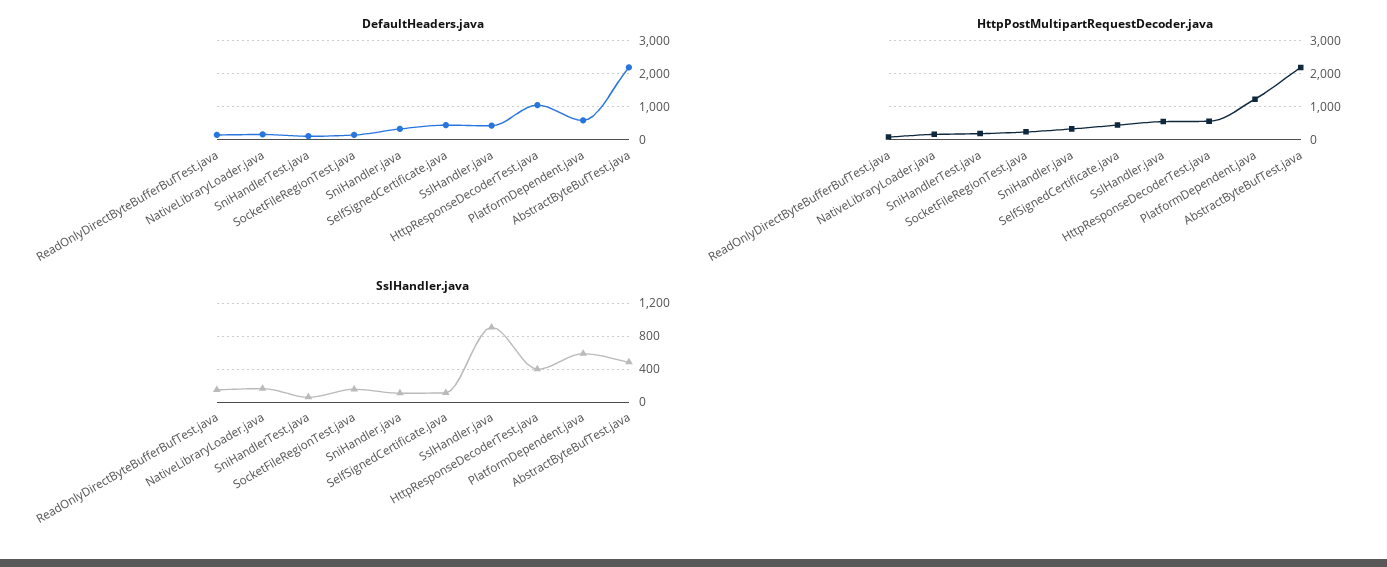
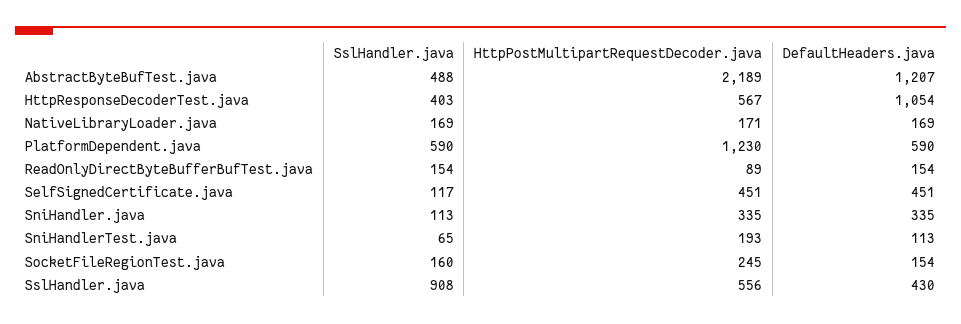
  {
    "DefaultHeaders.java": {
      "ReadOnlyDirectByteBufferBufTest.java": 154,
      "NativeLibraryLoader.java": 169,
      "SniHandlerTest.java": 113,
      "SocketFileRegionTest.java": 154,
      "SniHandler.java": 335,
      "SelfSignedCertificate.java": 451,
      "SslHandler.java": 430,
      "HttpResponseDecoderTest.java": 1054,
      "PlatformDependent.java": 590,
-     "AbstractByteBufTest.java": 2200
+     "AbstractByteBufTest.java": 1207
    },
    "HttpPostMultipartRequestDecoder.java": {
      "ReadOnlyDirectByteBufferBufTest.java": 89,
      "NativeLibraryLoader.java": 171,
      "SniHandlerTest.java": 193,
      "SocketFileRegionTest.java": 245,
      "SniHandler.java": 335,
      "SelfSignedCertificate.java": 451,
      "SslHandler.java": 556,
      "HttpResponseDecoderTest.java": 567,
      "PlatformDependent.java": 1230,
      "AbstractByteBufTest.java": 2189
    },
    "SslHandler.java": {
      "ReadOnlyDirectByteBufferBufTest.java": 154,
      "NativeLibraryLoader.java": 169,
      "SniHandlerTest.java": 65,
      "SocketFileRegionTest.java": 160,
      "SniHandler.java": 113,
      "SelfSignedCertificate.java": 117,
      "SslHandler.java": 908,
      "HttpResponseDecoderTest.java": 403,
      "PlatformDependent.java": 590,
      "AbstractByteBufTest.java": 488
    }
  }

